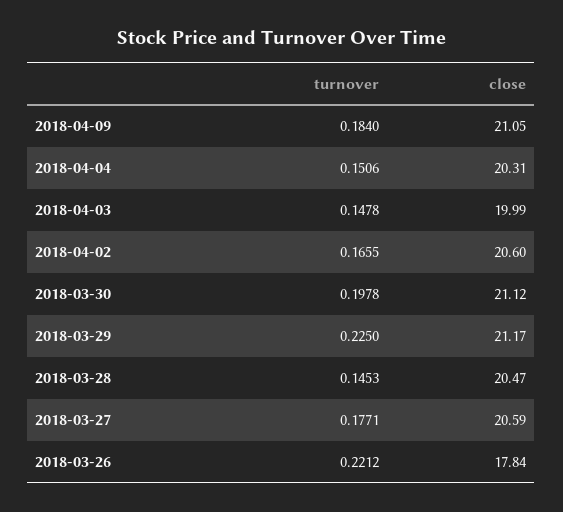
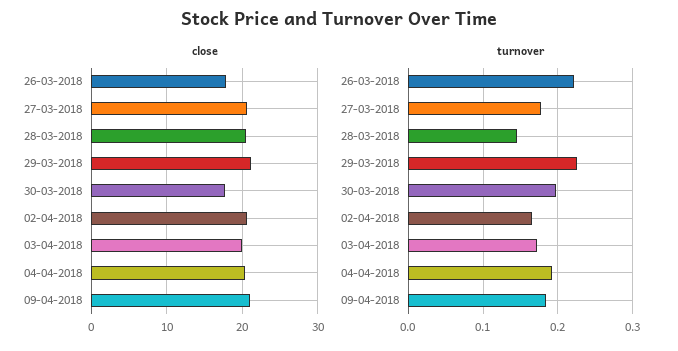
  {
    "turnover": {
      "2018-04-09": 0.184,
-     "2018-04-04": 0.1506,
+     "2018-04-04": 0.19,
-     "2018-04-03": 0.1478,
+     "2018-04-03": 0.17,
      "2018-04-02": 0.1655,
      "2018-03-30": 0.1978,
      "2018-03-29": 0.225,
      "2018-03-28": 0.1453,
      "2018-03-27": 0.1771,
      "2018-03-26": 0.2212
    },
    "close": {
      "2018-04-09": 21.05,
      "2018-04-04": 20.31,
      "2018-04-03": 19.99,
      "2018-04-02": 20.6,
-     "2018-03-30": 21.12,
+     "2018-03-30": 18,
      "2018-03-29": 21.17,
      "2018-03-28": 20.47,
      "2018-03-27": 20.59,
      "2018-03-26": 17.84
    }
  }

